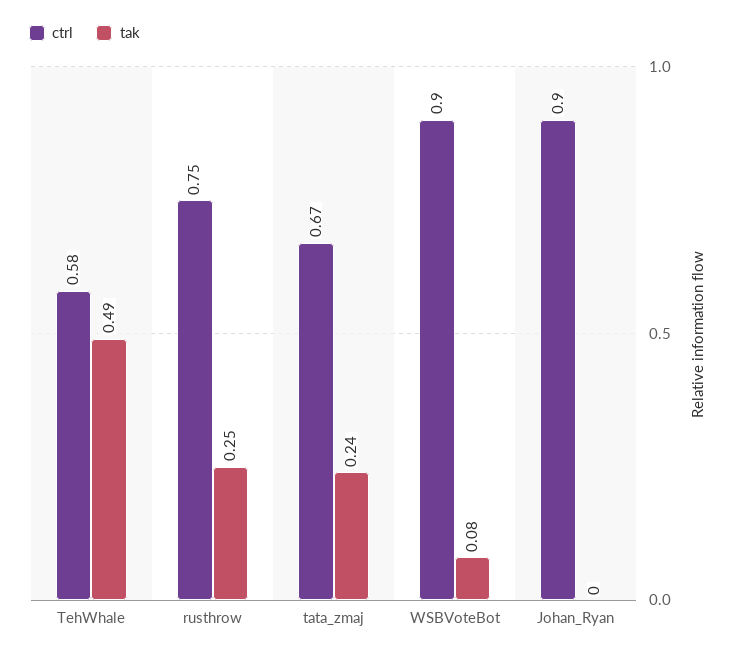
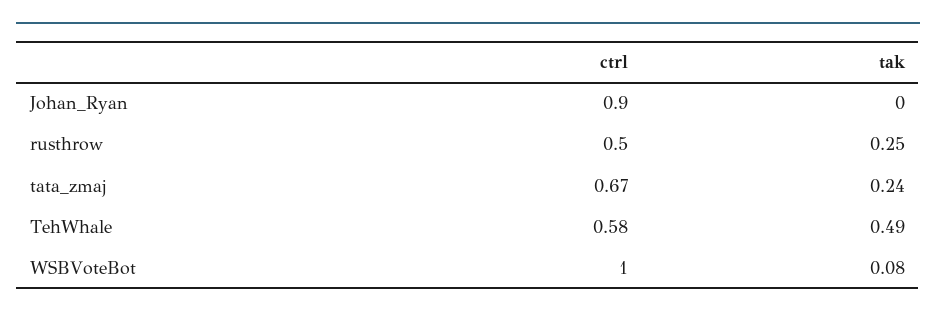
  {
    "ctrl": {
      "TehWhale": 0.58,
-     "rusthrow": 0.75,
+     "rusthrow": 0.5,
      "tata_zmaj": 0.67,
-     "WSBVoteBot": 0.9,
+     "WSBVoteBot": 1,
      "Johan_Ryan": 0.9
    },
    "tak": {
      "TehWhale": 0.49,
      "rusthrow": 0.25,
      "tata_zmaj": 0.24,
      "WSBVoteBot": 0.08,
      "Johan_Ryan": 0
    }
  }

